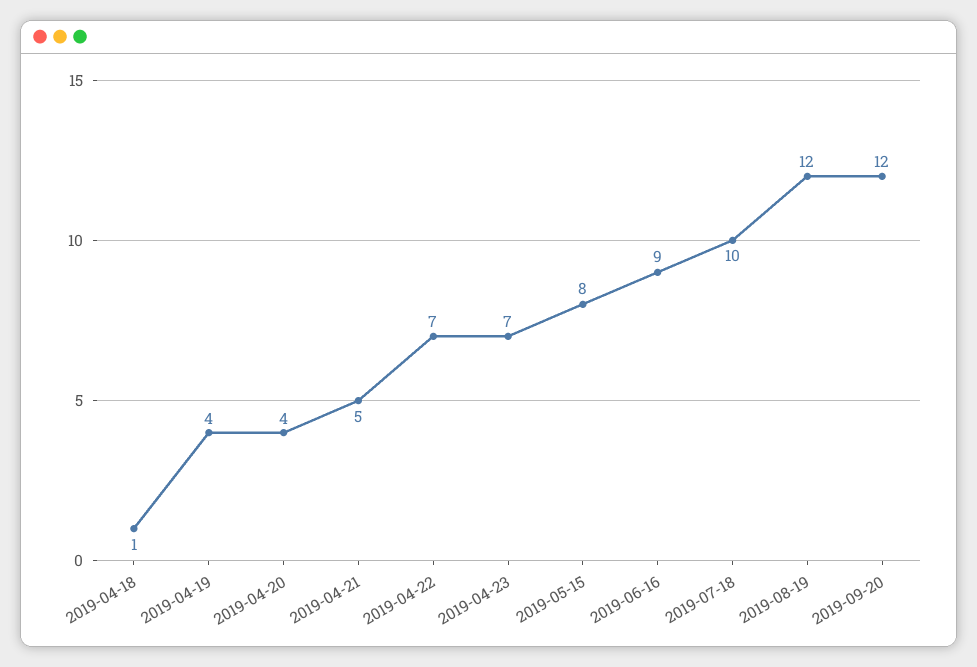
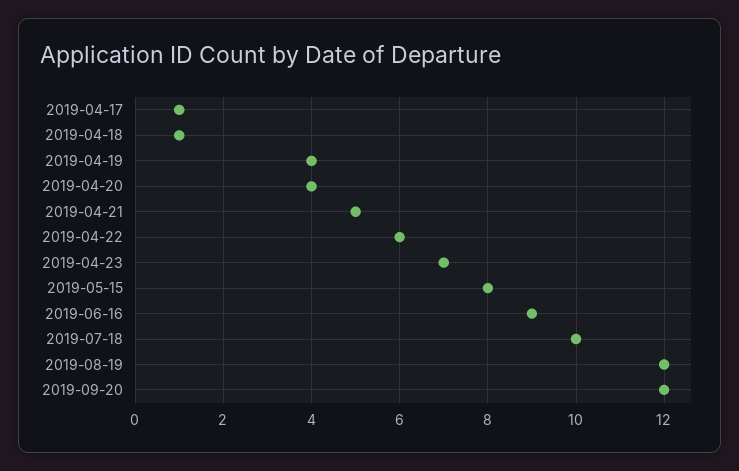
  {
    "2019-04-18": 1,
    "2019-04-19": 4,
    "2019-04-20": 4,
    "2019-04-21": 5,
-   "2019-04-22": 7,
+   "2019-04-22": 6,
    "2019-04-23": 7,
    "2019-05-15": 8,
    "2019-06-16": 9,
    "2019-07-18": 10,
    "2019-08-19": 12,
-   "2019-09-20": 12
+   "2019-09-20": 12,
+   "2019-04-17": 1
  }

